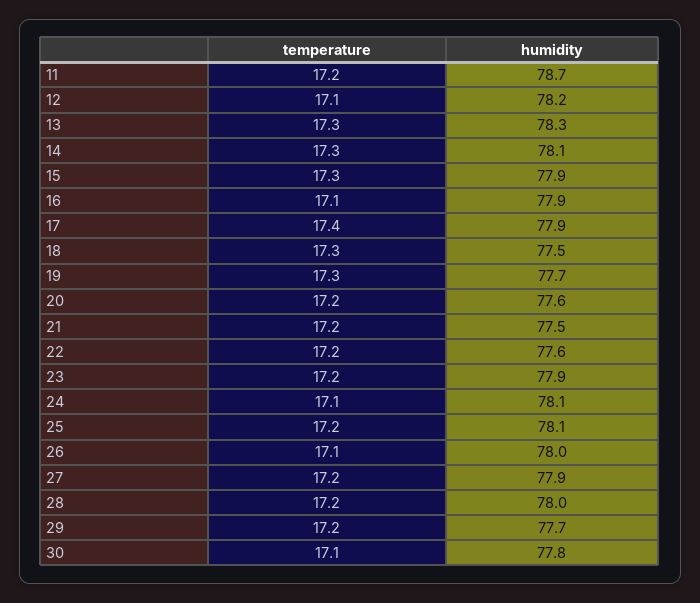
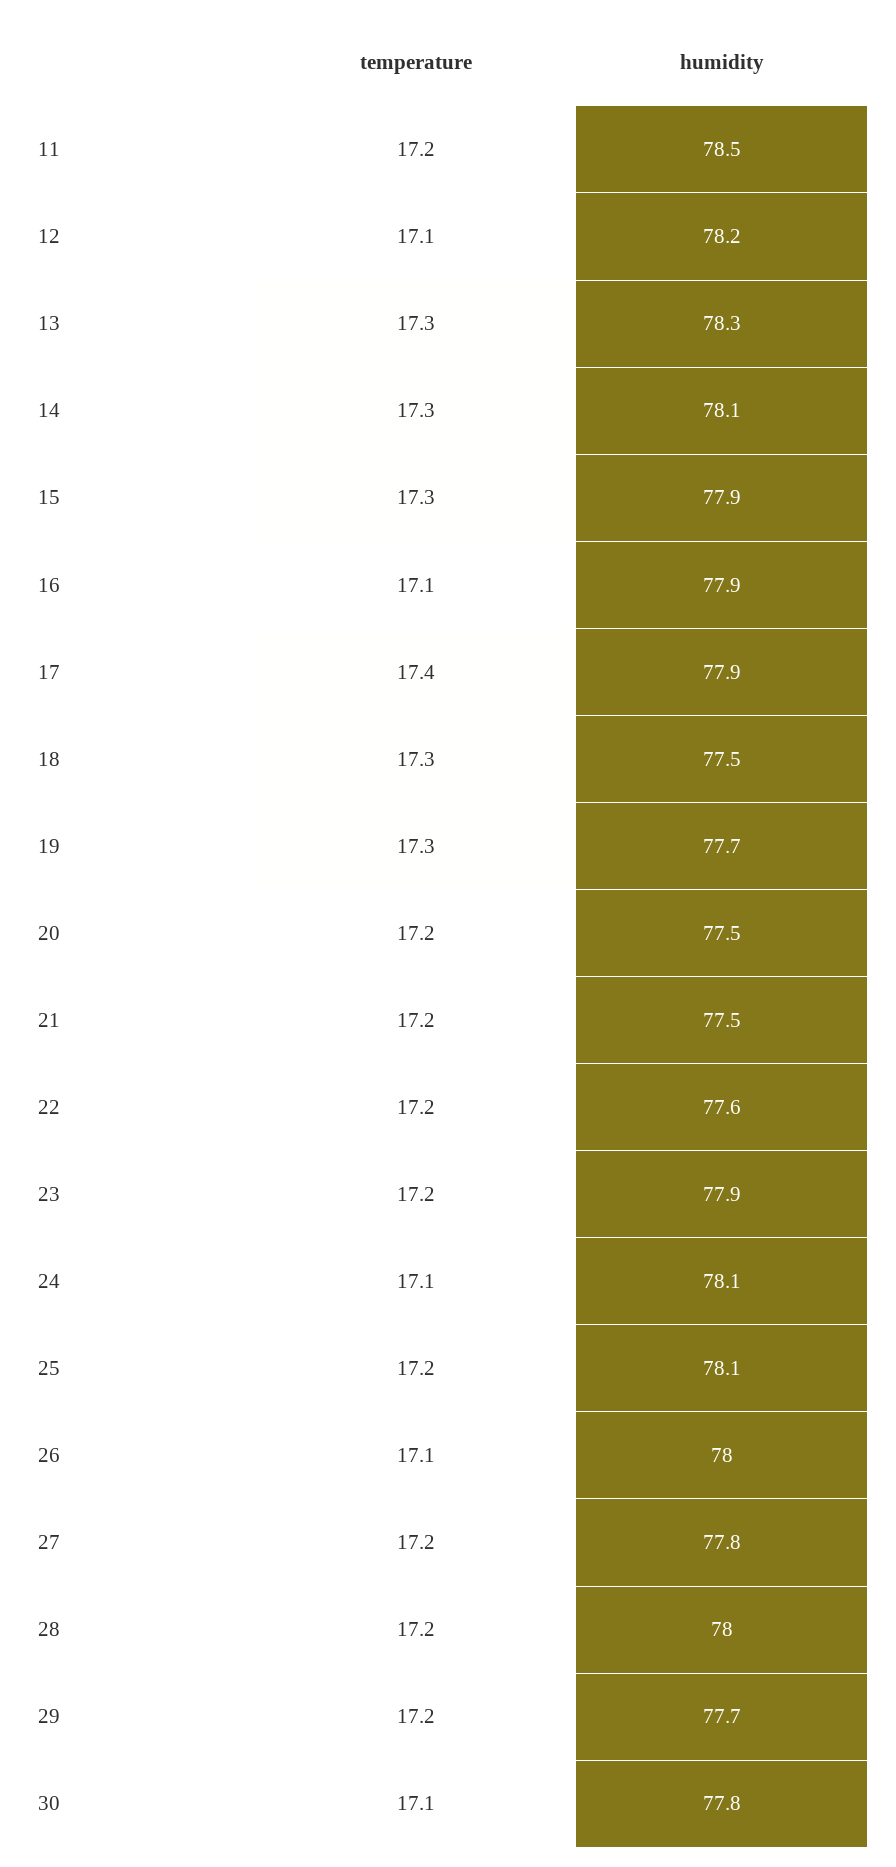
  {
    "temperature": {
      "11": 17.2,
      "12": 17.1,
      "13": 17.3,
      "14": 17.3,
      "15": 17.3,
      "16": 17.1,
      "17": 17.4,
      "18": 17.3,
      "19": 17.3,
      "20": 17.2,
      "21": 17.2,
      "22": 17.2,
      "23": 17.2,
      "24": 17.1,
      "25": 17.2,
      "26": 17.1,
      "27": 17.2,
      "28": 17.2,
      "29": 17.2,
      "30": 17.1
    },
    "humidity": {
-     "11": 78.7,
+     "11": 78.5,
      "12": 78.2,
      "13": 78.3,
      "14": 78.1,
      "15": 77.9,
      "16": 77.9,
      "17": 77.9,
      "18": 77.5,
      "19": 77.7,
-     "20": 77.6,
+     "20": 77.5,
      "21": 77.5,
      "22": 77.6,
      "23": 77.9,
      "24": 78.1,
      "25": 78.1,
      "26": 78,
-     "27": 77.9,
+     "27": 77.8,
      "28": 78,
      "29": 77.7,
      "30": 77.8
    }
  }

